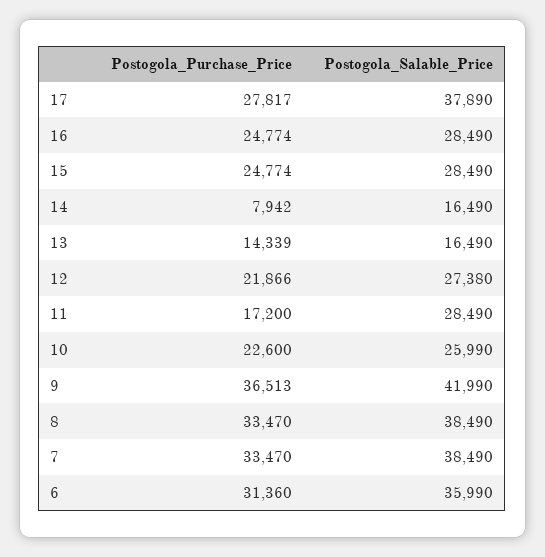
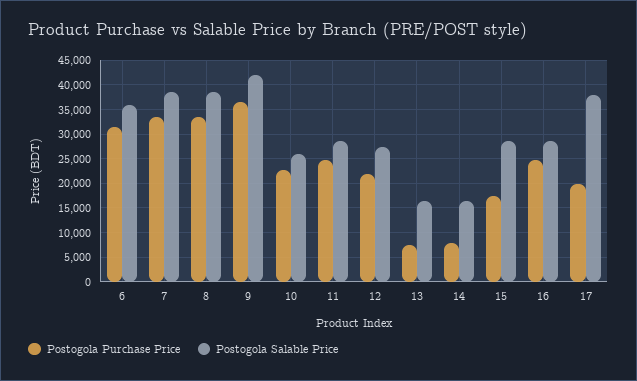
  {
    "Postogola_Purchase_Price": {
-     "17": 27817,
+     "17": 20000,
      "16": 24774,
-     "15": 24774,
+     "15": 17500,
      "14": 7942,
-     "13": 14339,
+     "13": 7500,
      "12": 21866,
-     "11": 17200,
+     "11": 25000,
      "10": 22600,
      "9": 36513,
      "8": 33470,
      "7": 33470,
      "6": 31360
    },
    "Postogola_Salable_Price": {
      "17": 37890,
      "16": 28490,
      "15": 28490,
      "14": 16490,
      "13": 16490,
      "12": 27380,
      "11": 28490,
      "10": 25990,
      "9": 41990,
      "8": 38490,
      "7": 38490,
      "6": 35990
    }
  }

